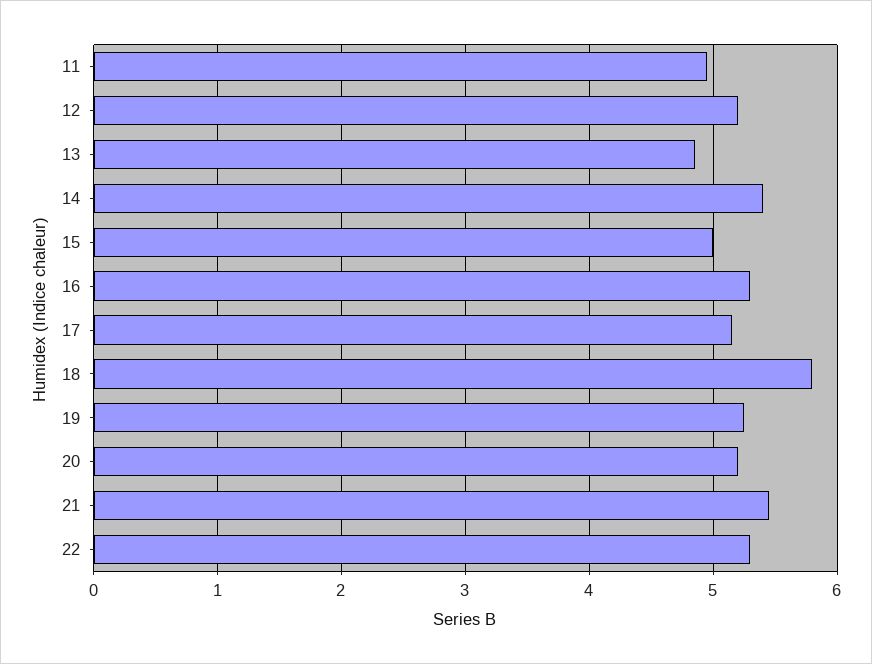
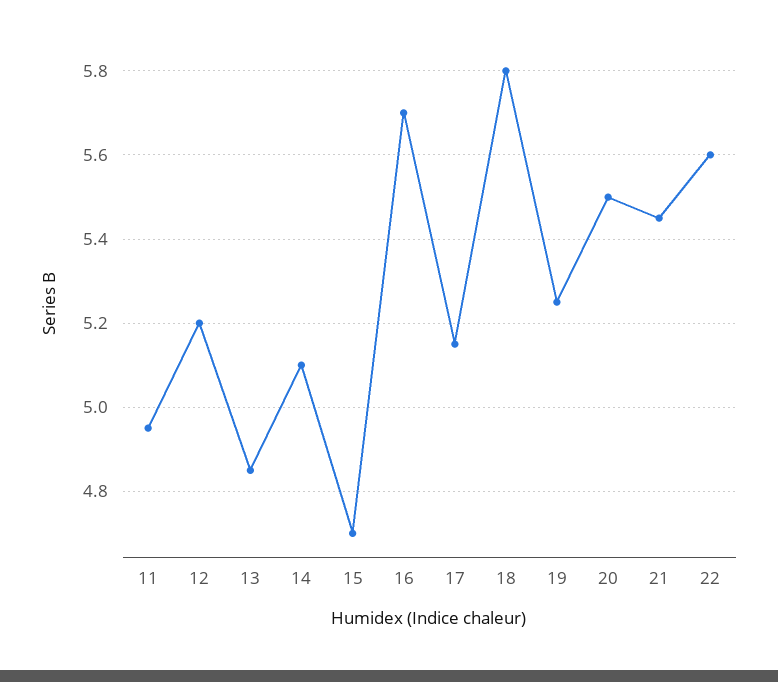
  {
    "11": 4.95,
    "12": 5.2,
    "13": 4.85,
-   "14": 5.4,
+   "14": 5.1,
-   "15": 5,
+   "15": 4.7,
-   "16": 5.3,
+   "16": 5.7,
    "17": 5.15,
    "18": 5.8,
    "19": 5.25,
-   "20": 5.2,
+   "20": 5.5,
    "21": 5.45,
-   "22": 5.3
+   "22": 5.6
  }

